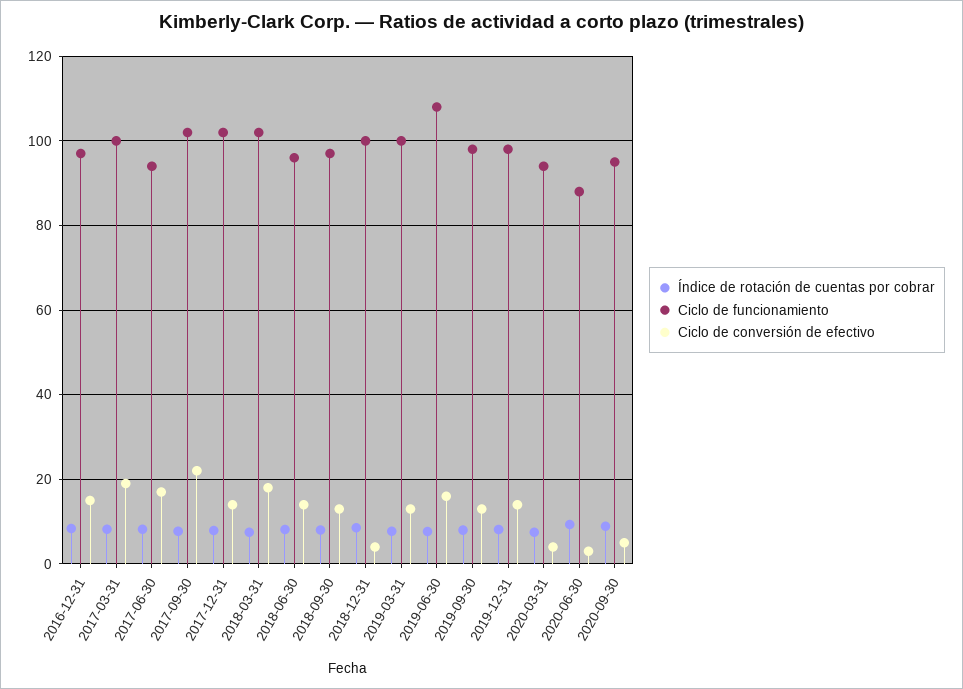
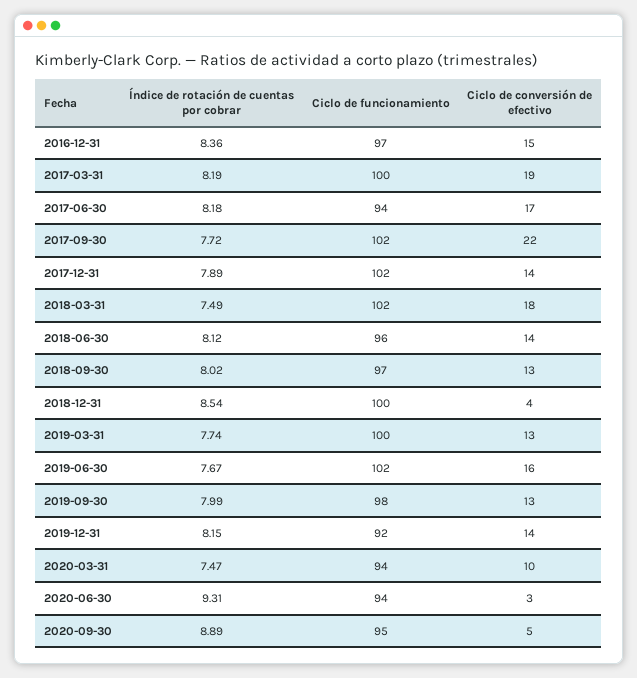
  {
    "Índice de rotación de cuentas por cobrar": {
      "2016-12-31": 8.36,
      "2017-03-31": 8.19,
      "2017-06-30": 8.18,
      "2017-09-30": 7.72,
      "2017-12-31": 7.89,
      "2018-03-31": 7.49,
      "2018-06-30": 8.12,
      "2018-09-30": 8.02,
      "2018-12-31": 8.54,
      "2019-03-31": 7.74,
      "2019-06-30": 7.67,
      "2019-09-30": 7.99,
      "2019-12-31": 8.15,
      "2020-03-31": 7.47,
      "2020-06-30": 9.31,
      "2020-09-30": 8.89
    },
    "Ciclo de funcionamiento": {
      "2016-12-31": 97,
      "2017-03-31": 100,
      "2017-06-30": 94,
      "2017-09-30": 102,
      "2017-12-31": 102,
      "2018-03-31": 102,
      "2018-06-30": 96,
      "2018-09-30": 97,
      "2018-12-31": 100,
      "2019-03-31": 100,
-     "2019-06-30": 108,
+     "2019-06-30": 102,
      "2019-09-30": 98,
-     "2019-12-31": 98,
+     "2019-12-31": 92,
      "2020-03-31": 94,
-     "2020-06-30": 88,
+     "2020-06-30": 94,
      "2020-09-30": 95
    },
    "Ciclo de conversión de efectivo": {
      "2016-12-31": 15,
      "2017-03-31": 19,
      "2017-06-30": 17,
      "2017-09-30": 22,
      "2017-12-31": 14,
      "2018-03-31": 18,
      "2018-06-30": 14,
      "2018-09-30": 13,
      "2018-12-31": 4,
      "2019-03-31": 13,
      "2019-06-30": 16,
      "2019-09-30": 13,
      "2019-12-31": 14,
-     "2020-03-31": 4,
+     "2020-03-31": 10,
      "2020-06-30": 3,
      "2020-09-30": 5
    }
  }

